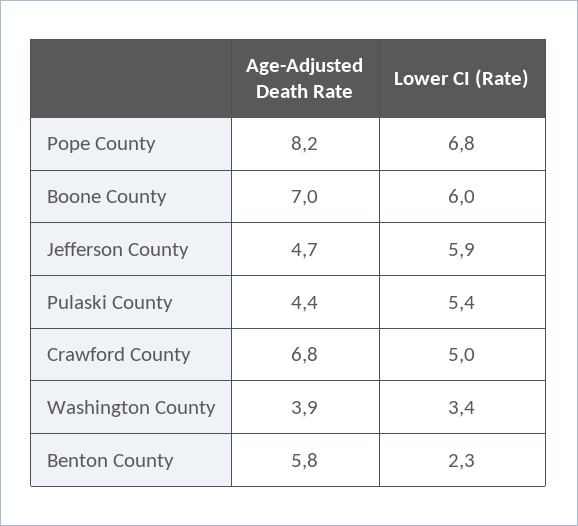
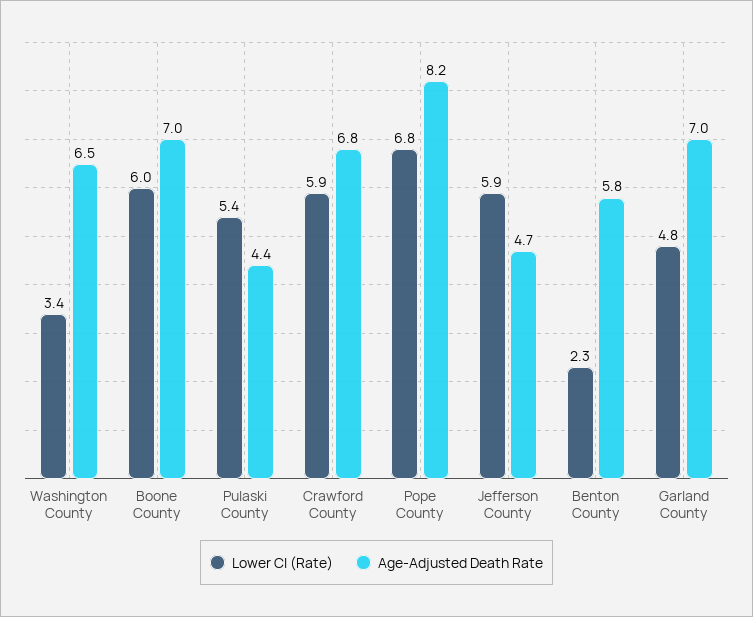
  {
    "Age-Adjusted Death Rate": {
      "Pope County": 8.2,
      "Boone County": 7,
      "Jefferson County": 4.7,
      "Pulaski County": 4.4,
      "Crawford County": 6.8,
-     "Washington County": 3.9,
+     "Washington County": 6.5,
-     "Benton County": 5.8
+     "Benton County": 5.8,
+     "Garland County": 7
    },
    "Lower CI (Rate)": {
      "Pope County": 6.8,
      "Boone County": 6,
      "Jefferson County": 5.9,
      "Pulaski County": 5.4,
-     "Crawford County": 5,
+     "Crawford County": 5.9,
      "Washington County": 3.4,
-     "Benton County": 2.3
+     "Benton County": 2.3,
+     "Garland County": 4.8
    }
  }

